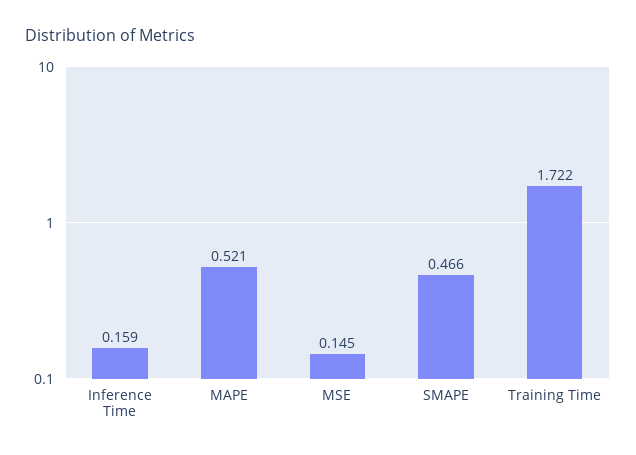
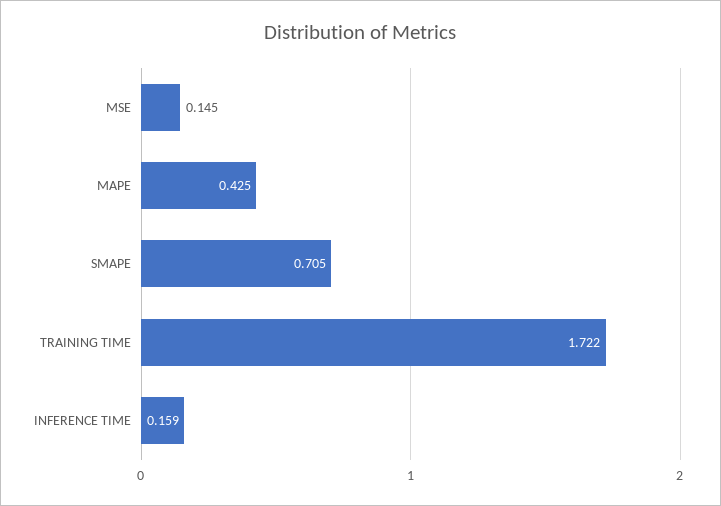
  {
    "Inference Time": 0.159,
-   "MAPE": 0.521,
+   "MAPE": 0.425,
    "MSE": 0.145,
-   "SMAPE": 0.466,
+   "SMAPE": 0.705,
    "Training Time": 1.722
  }

